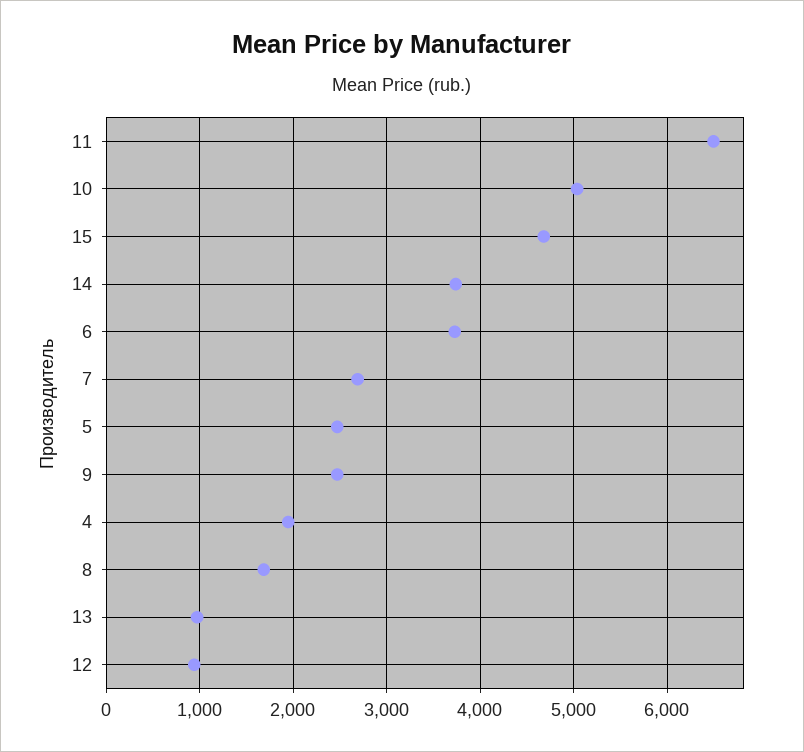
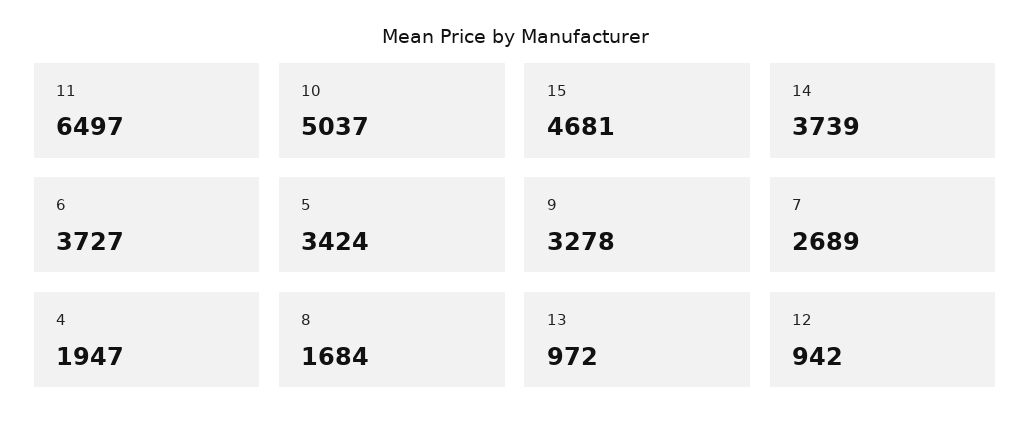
  {
    "11": 6497,
    "10": 5037,
    "15": 4681,
    "14": 3739,
    "6": 3727,
    "7": 2689,
-   "5": 2500,
+   "5": 3424,
-   "9": 2500,
+   "9": 3278,
    "4": 1947,
    "8": 1684,
    "13": 972,
    "12": 942
  }

